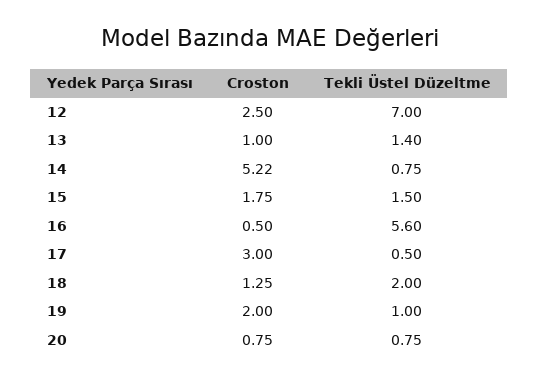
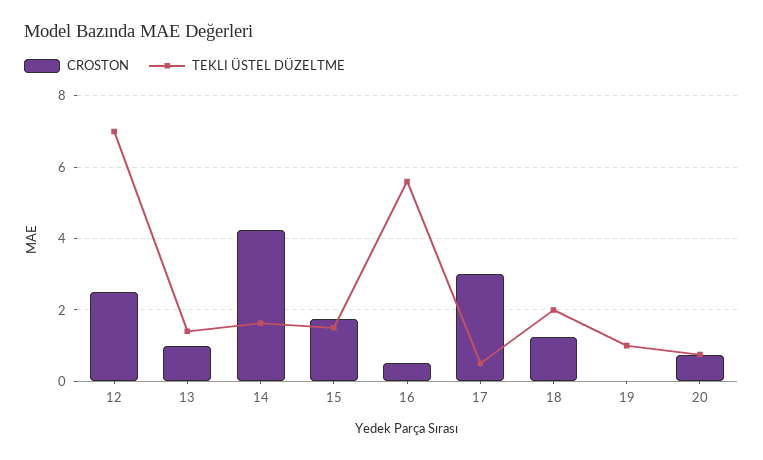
  {
    "Croston": {
      "12": 2.5,
      "13": 1,
-     "14": 5.22,
+     "14": 4.2,
      "15": 1.75,
      "16": 0.5,
      "17": 3,
      "18": 1.25,
-     "19": 2,
+     "19": 0,
      "20": 0.75
    },
    "Tekli Üstel Düzeltme": {
      "12": 7,
      "13": 1.4,
-     "14": 0.75,
+     "14": 1.6,
      "15": 1.5,
      "16": 5.6,
      "17": 0.5,
      "18": 2,
      "19": 1,
      "20": 0.75
    }
  }

